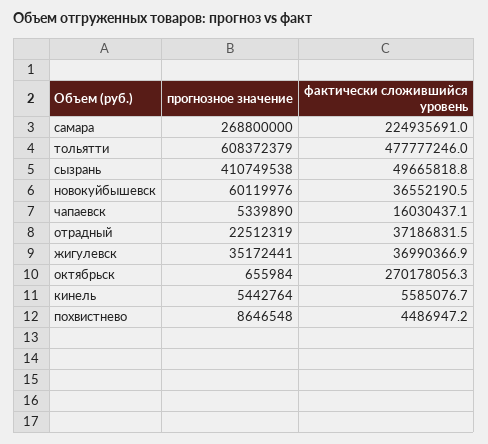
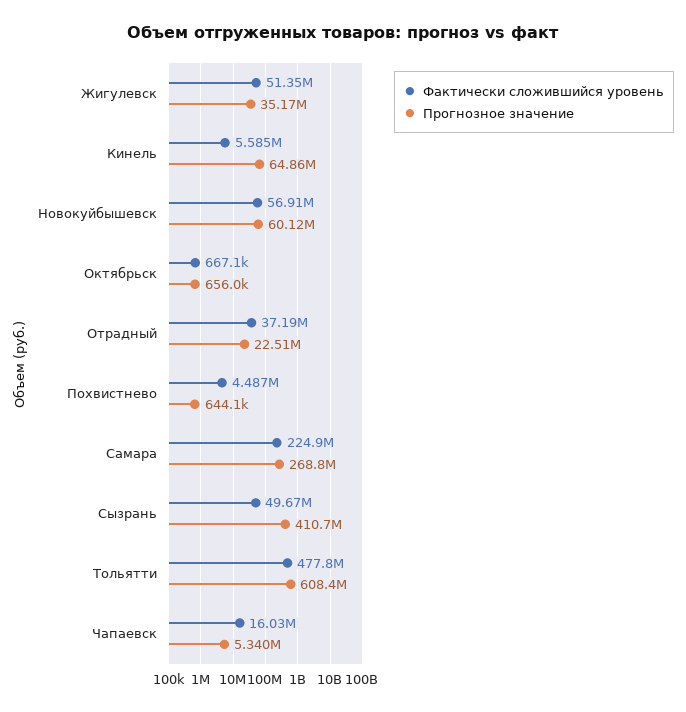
  {
    "прогнозное значение": {
      "самара": 268800000,
      "тольятти": 608372379,
      "сызрань": 410749538,
      "новокуйбышевск": 60119976,
      "чапаевск": 5339890,
      "отрадный": 22512319,
      "жигулевск": 35172441,
      "октябрьск": 655984,
-     "кинель": 5442764,
+     "кинель": 64860000,
-     "похвистнево": 8646548
+     "похвистнево": 644100
    },
    "фактически сложившийся уровень": {
      "самара": 224935691,
      "тольятти": 477777246,
      "сызрань": 49665818.8,
-     "новокуйбышевск": 36552190.5,
+     "новокуйбышевск": 56910000,
      "чапаевск": 16030437.1,
      "отрадный": 37186831.5,
-     "жигулевск": 36990366.9,
+     "жигулевск": 51350000,
-     "октябрьск": 270178056.3,
+     "октябрьск": 667100,
      "кинель": 5585076.7,
      "похвистнево": 4486947.2
    }
  }

